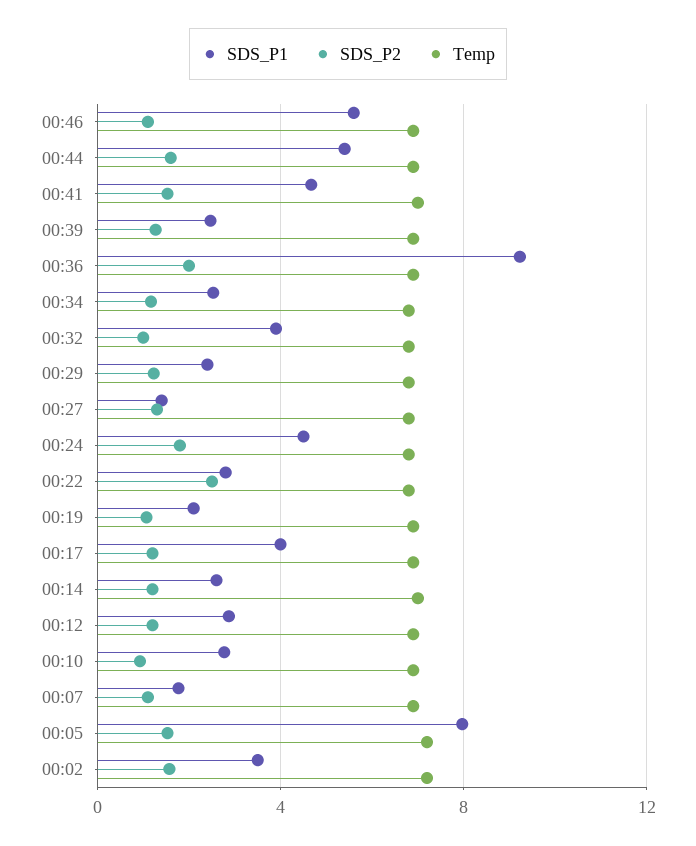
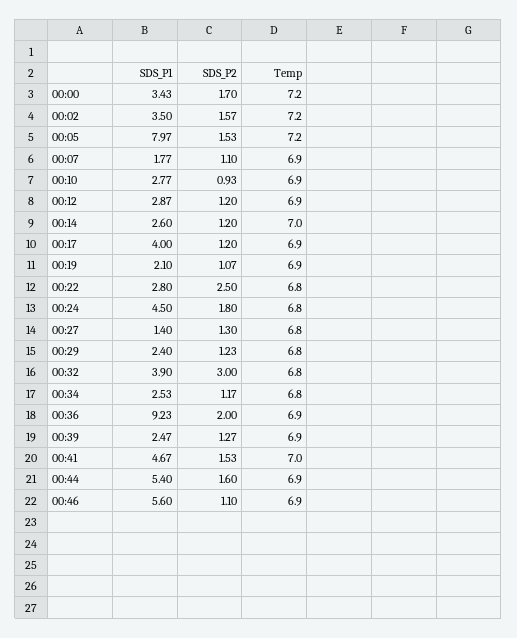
  {
    "SDS_P1": {
      "00:46": 5.6,
      "00:44": 5.4,
      "00:41": 4.67,
      "00:39": 2.47,
      "00:36": 9.23,
      "00:34": 2.53,
      "00:32": 3.9,
      "00:29": 2.4,
      "00:27": 1.4,
      "00:24": 4.5,
      "00:22": 2.8,
      "00:19": 2.1,
      "00:17": 4,
      "00:14": 2.6,
      "00:12": 2.87,
      "00:10": 2.77,
      "00:07": 1.77,
      "00:05": 7.97,
-     "00:02": 3.5
+     "00:02": 3.5,
+     "00:00": 3.43
    },
    "SDS_P2": {
      "00:46": 1.1,
      "00:44": 1.6,
      "00:41": 1.53,
      "00:39": 1.27,
      "00:36": 2,
      "00:34": 1.17,
-     "00:32": 1,
+     "00:32": 3,
      "00:29": 1.23,
      "00:27": 1.3,
      "00:24": 1.8,
      "00:22": 2.5,
      "00:19": 1.07,
      "00:17": 1.2,
      "00:14": 1.2,
      "00:12": 1.2,
      "00:10": 0.93,
      "00:07": 1.1,
      "00:05": 1.53,
-     "00:02": 1.57
+     "00:02": 1.57,
+     "00:00": 1.7
    },
    "Temp": {
      "00:46": 6.9,
      "00:44": 6.9,
      "00:41": 7,
      "00:39": 6.9,
      "00:36": 6.9,
      "00:34": 6.8,
      "00:32": 6.8,
      "00:29": 6.8,
      "00:27": 6.8,
      "00:24": 6.8,
      "00:22": 6.8,
      "00:19": 6.9,
      "00:17": 6.9,
      "00:14": 7,
      "00:12": 6.9,
      "00:10": 6.9,
      "00:07": 6.9,
      "00:05": 7.2,
-     "00:02": 7.2
+     "00:02": 7.2,
+     "00:00": 7.2
    }
  }

